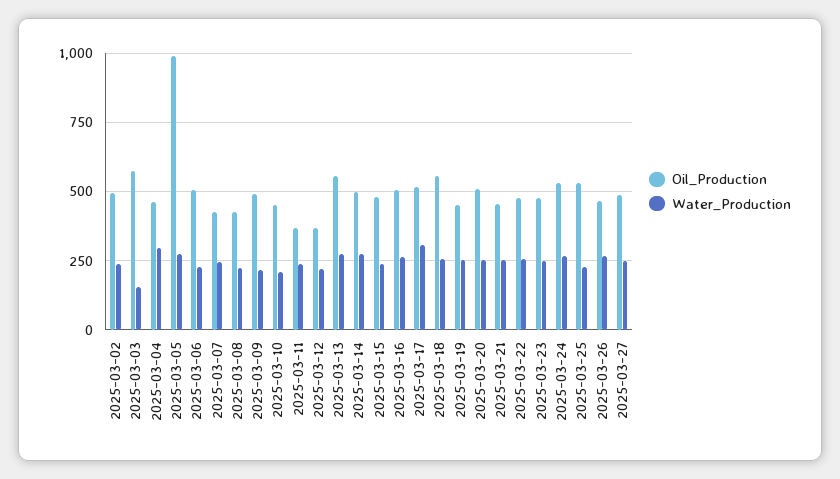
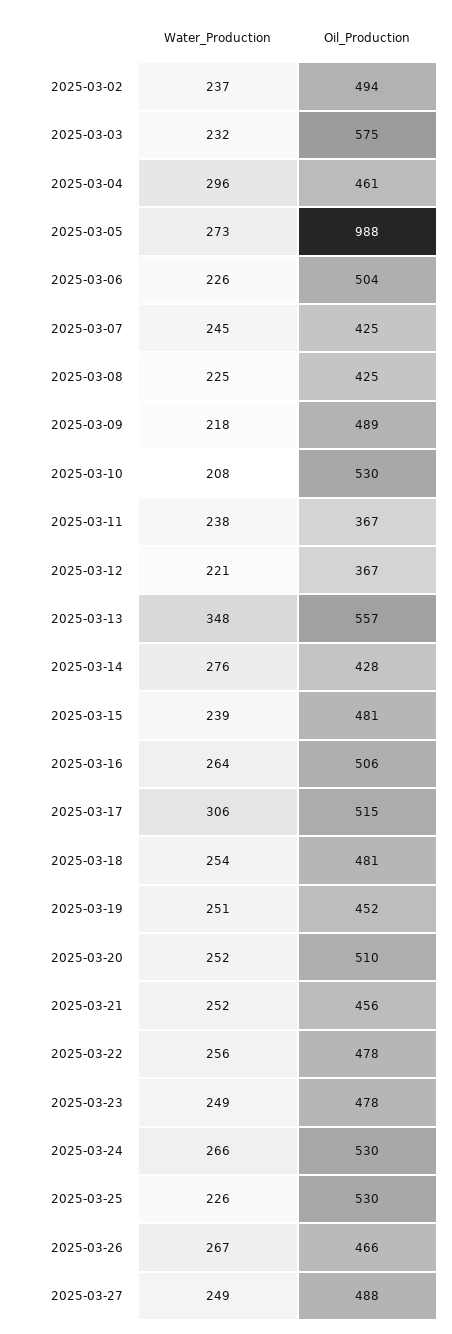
  {
    "Oil_Production": {
      "2025-03-02": 494,
      "2025-03-03": 575,
      "2025-03-04": 461,
      "2025-03-05": 988,
      "2025-03-06": 504,
      "2025-03-07": 425,
      "2025-03-08": 425,
      "2025-03-09": 489,
-     "2025-03-10": 450,
+     "2025-03-10": 530,
      "2025-03-11": 367,
      "2025-03-12": 367,
      "2025-03-13": 557,
-     "2025-03-14": 500,
+     "2025-03-14": 428,
      "2025-03-15": 481,
      "2025-03-16": 506,
      "2025-03-17": 515,
-     "2025-03-18": 550,
+     "2025-03-18": 481,
      "2025-03-19": 452,
      "2025-03-20": 510,
      "2025-03-21": 456,
      "2025-03-22": 478,
      "2025-03-23": 478,
      "2025-03-24": 530,
      "2025-03-25": 530,
      "2025-03-26": 466,
      "2025-03-27": 488
    },
    "Water_Production": {
      "2025-03-02": 237,
-     "2025-03-03": 150,
+     "2025-03-03": 232,
      "2025-03-04": 296,
      "2025-03-05": 273,
      "2025-03-06": 226,
      "2025-03-07": 245,
      "2025-03-08": 225,
      "2025-03-09": 218,
      "2025-03-10": 208,
      "2025-03-11": 238,
      "2025-03-12": 221,
-     "2025-03-13": 275,
+     "2025-03-13": 348,
      "2025-03-14": 276,
      "2025-03-15": 239,
      "2025-03-16": 264,
      "2025-03-17": 306,
      "2025-03-18": 254,
      "2025-03-19": 251,
      "2025-03-20": 252,
      "2025-03-21": 252,
      "2025-03-22": 256,
      "2025-03-23": 249,
      "2025-03-24": 266,
      "2025-03-25": 226,
      "2025-03-26": 267,
      "2025-03-27": 249
    }
  }

